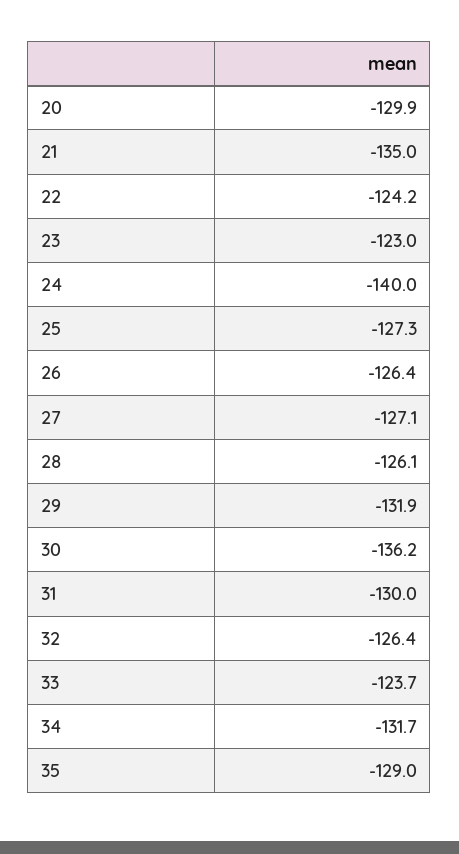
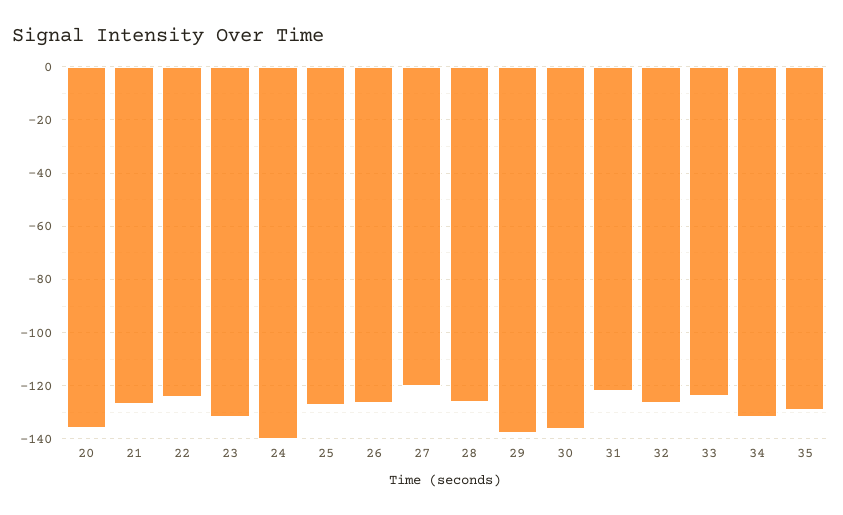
  {
-   "20": -129.9,
+   "20": -135,
-   "21": -135,
+   "21": -127.5,
    "22": -124.2,
-   "23": -123,
+   "23": -132.5,
    "24": -140,
    "25": -127.3,
    "26": -126.4,
-   "27": -127.1,
+   "27": -120,
    "28": -126.1,
-   "29": -131.9,
+   "29": -137.5,
    "30": -136.2,
-   "31": -130,
+   "31": -122.5,
    "32": -126.4,
    "33": -123.7,
    "34": -131.7,
    "35": -129
  }

